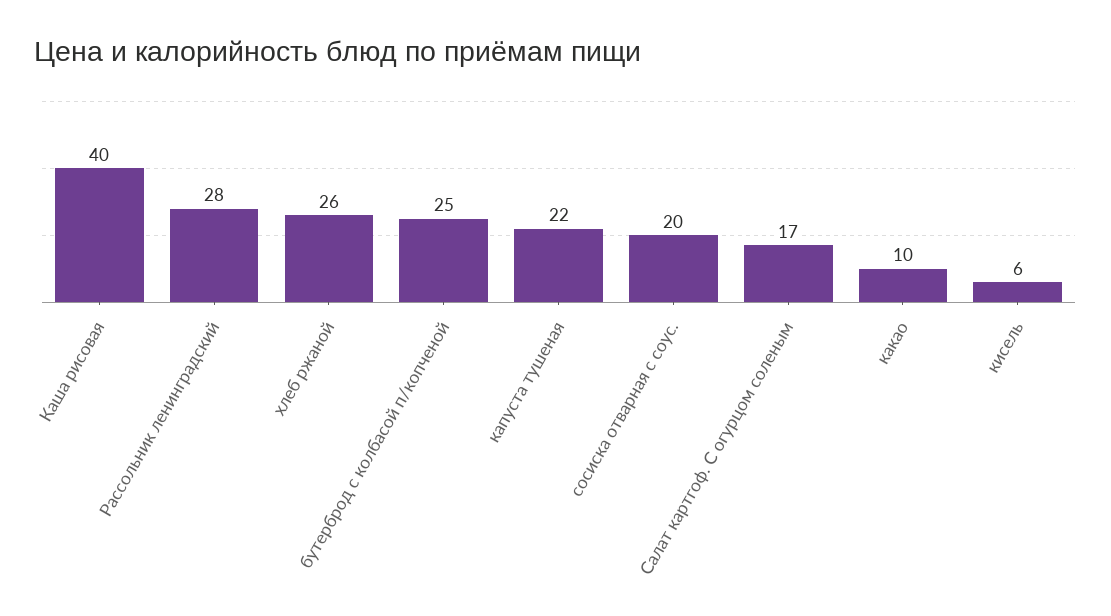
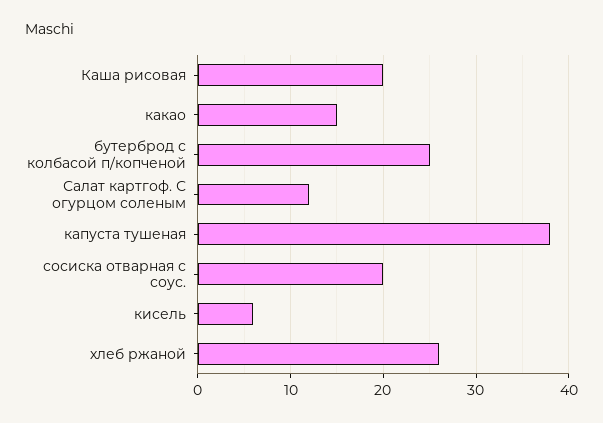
  {
-   "Каша рисовая": 40,
+   "Каша рисовая": 20,
-   "Рассольник ленинградский": 28,
    "хлеб ржаной": 26,
    "бутерброд с колбасой п/копченой": 25,
-   "капуста тушеная": 22,
+   "капуста тушеная": 38,
    "сосиска отварная с соус.": 20,
-   "Салат картгоф. С огурцом соленым": 17,
+   "Салат картгоф. С огурцом соленым": 12,
-   "какао": 10,
+   "какао": 15,
    "кисель": 6
  }

